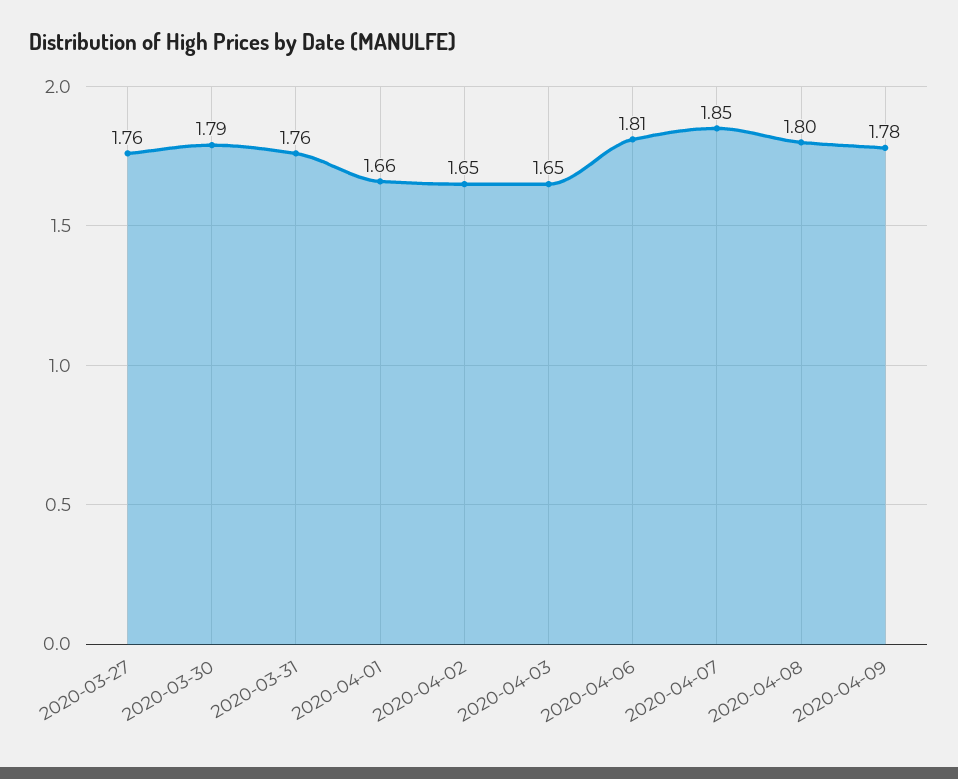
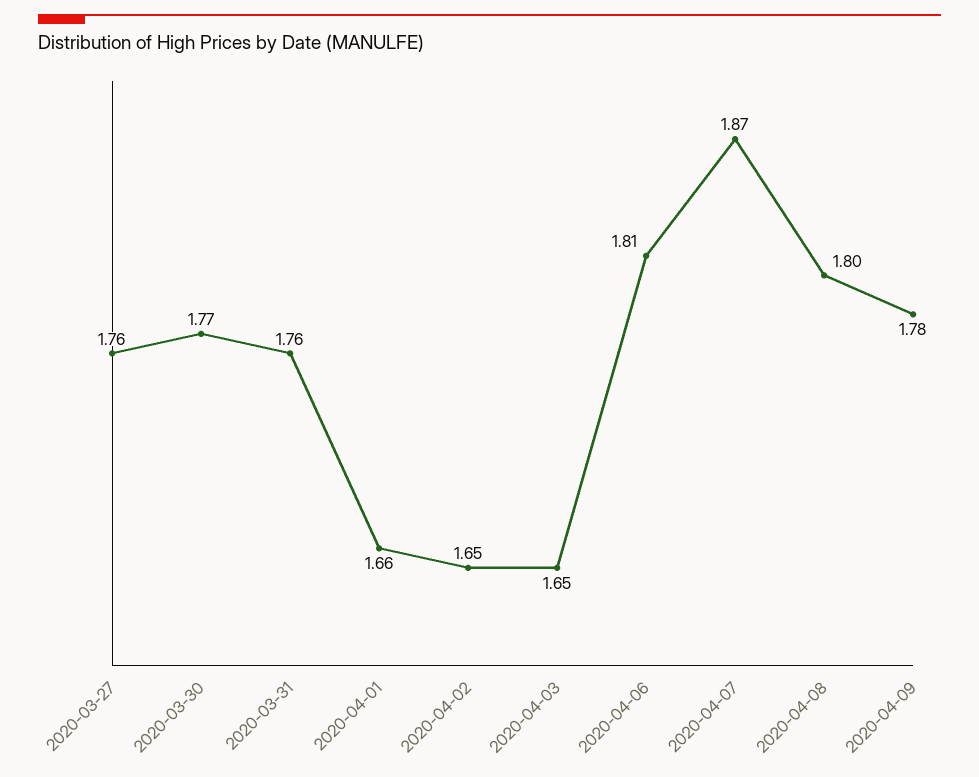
  {
    "2020-03-27": 1.76,
-   "2020-03-30": 1.79,
+   "2020-03-30": 1.77,
    "2020-03-31": 1.76,
    "2020-04-01": 1.66,
    "2020-04-02": 1.65,
    "2020-04-03": 1.65,
    "2020-04-06": 1.81,
-   "2020-04-07": 1.85,
+   "2020-04-07": 1.87,
    "2020-04-08": 1.8,
    "2020-04-09": 1.78
  }

